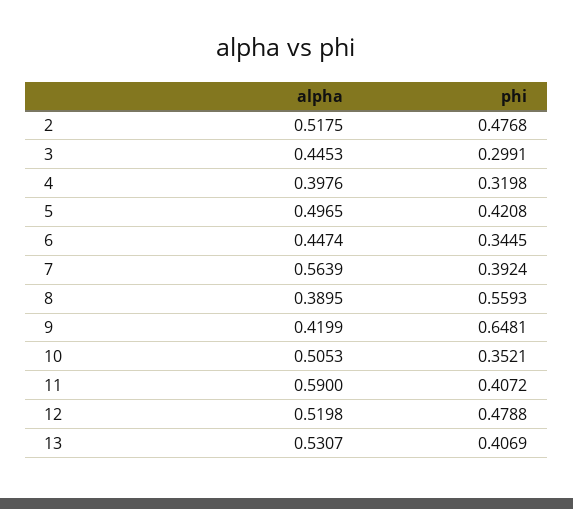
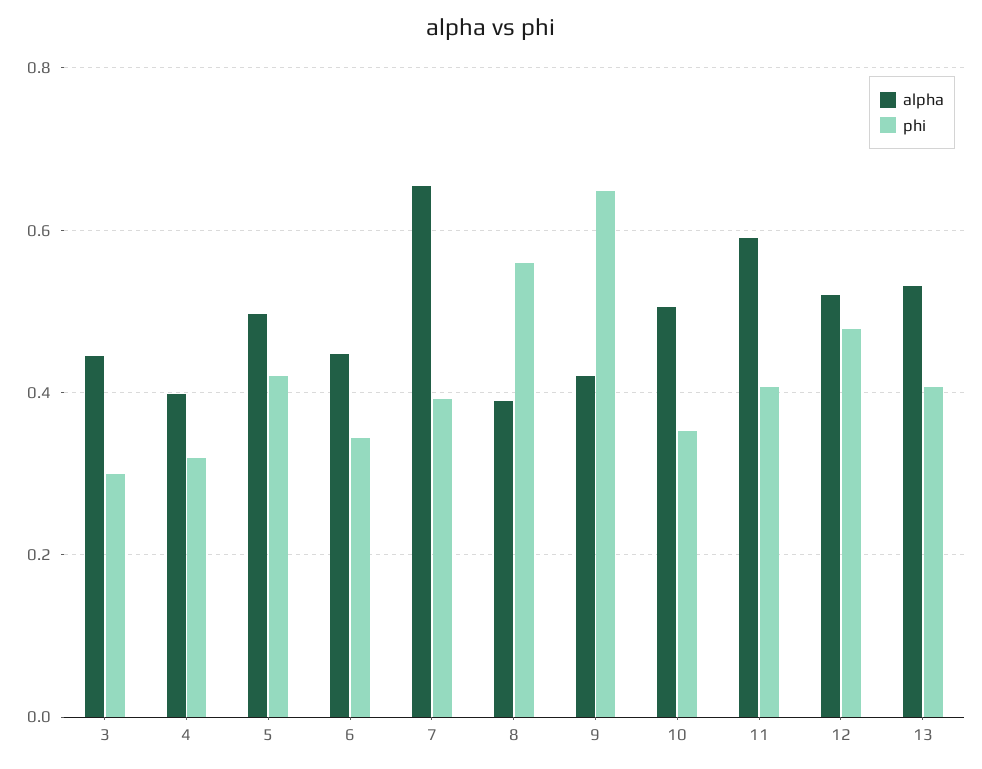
  {
    "alpha": {
-     "2": 0.5175,
      "3": 0.4453,
      "4": 0.3976,
      "5": 0.4965,
      "6": 0.4474,
-     "7": 0.5639,
+     "7": 0.66,
      "8": 0.3895,
      "9": 0.4199,
      "10": 0.5053,
      "11": 0.59,
      "12": 0.5198,
      "13": 0.5307
    },
    "phi": {
-     "2": 0.4768,
      "3": 0.2991,
      "4": 0.3198,
      "5": 0.4208,
      "6": 0.3445,
      "7": 0.3924,
      "8": 0.5593,
      "9": 0.6481,
      "10": 0.3521,
      "11": 0.4072,
      "12": 0.4788,
      "13": 0.4069
    }
  }

